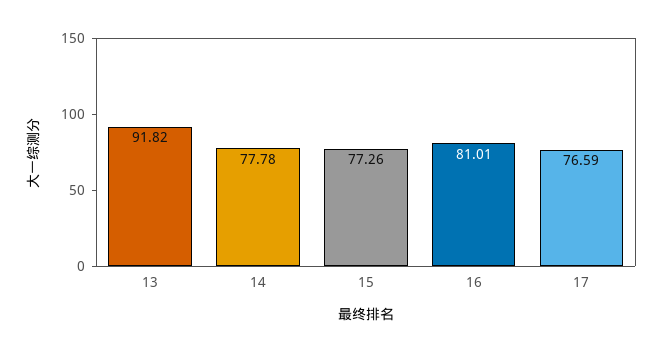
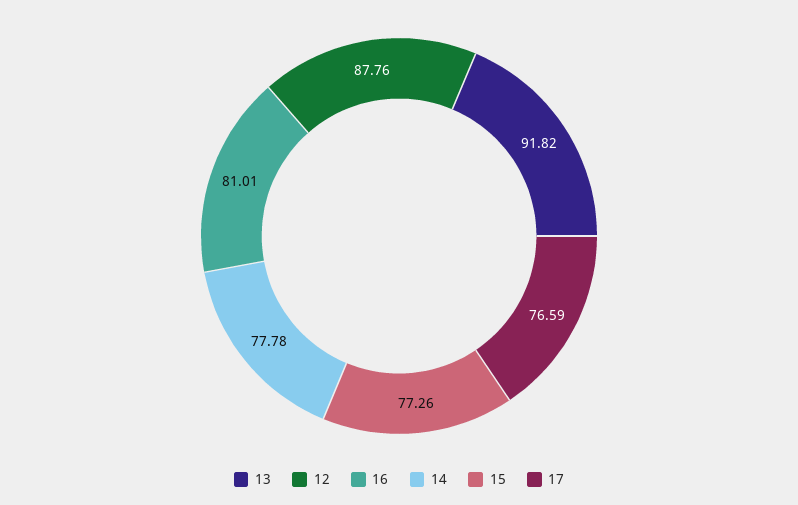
  {
    "13": 91.82,
    "14": 77.78,
    "15": 77.26,
    "16": 81.01,
-   "17": 76.59
+   "17": 76.59,
+   "12": 87.76
  }

